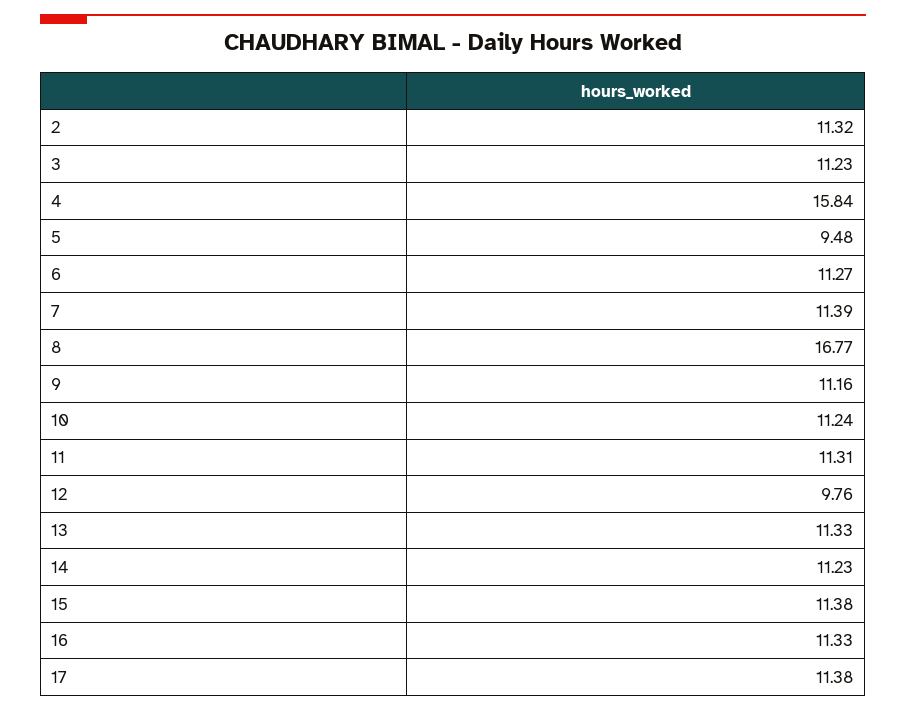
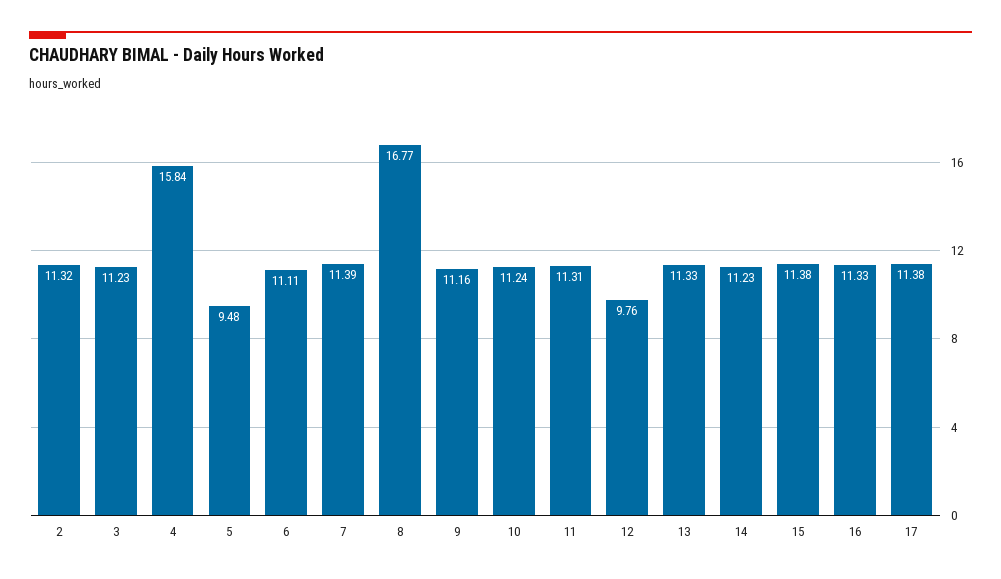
  {
    "2": 11.32,
    "3": 11.23,
    "4": 15.84,
    "5": 9.48,
-   "6": 11.27,
+   "6": 11.11,
    "7": 11.39,
    "8": 16.77,
    "9": 11.16,
    "10": 11.24,
    "11": 11.31,
    "12": 9.76,
    "13": 11.33,
    "14": 11.23,
    "15": 11.38,
    "16": 11.33,
    "17": 11.38
  }

